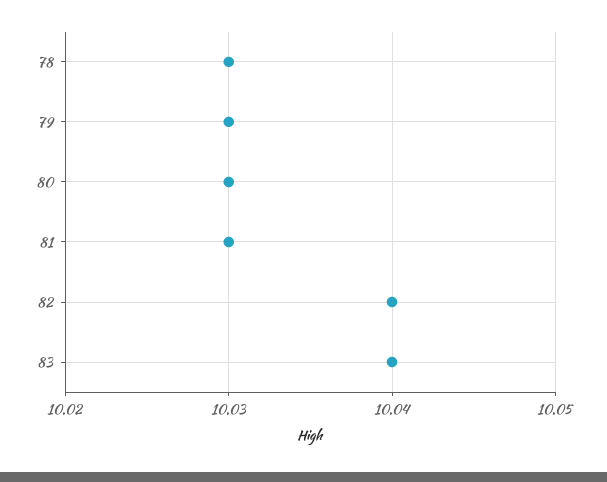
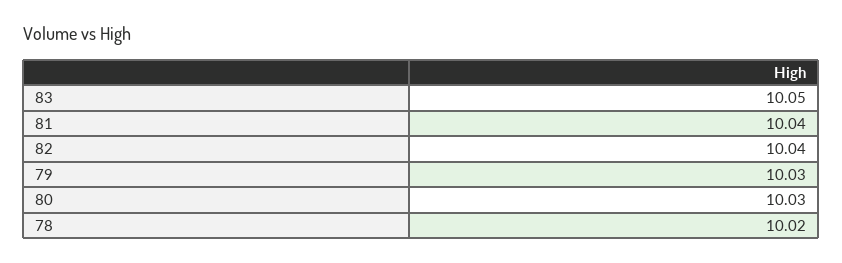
  {
-   "78": 10.03,
+   "78": 10.02,
    "79": 10.03,
    "80": 10.03,
-   "81": 10.03,
+   "81": 10.04,
    "82": 10.04,
-   "83": 10.04
+   "83": 10.05
  }

